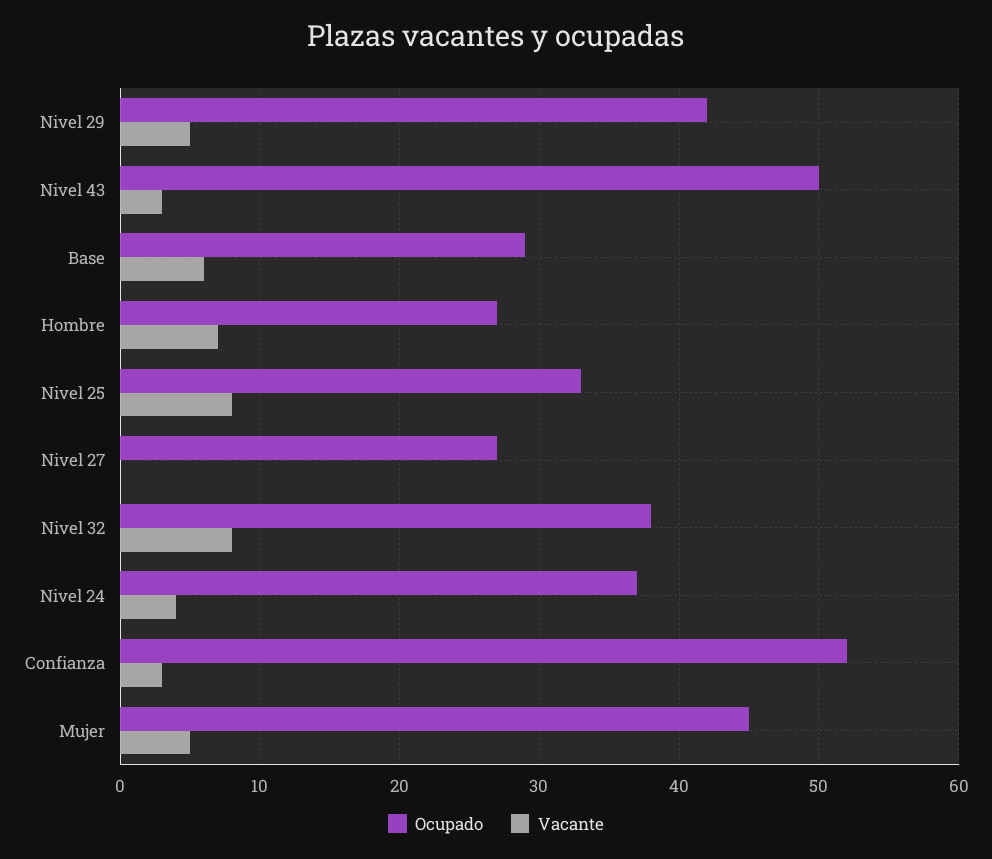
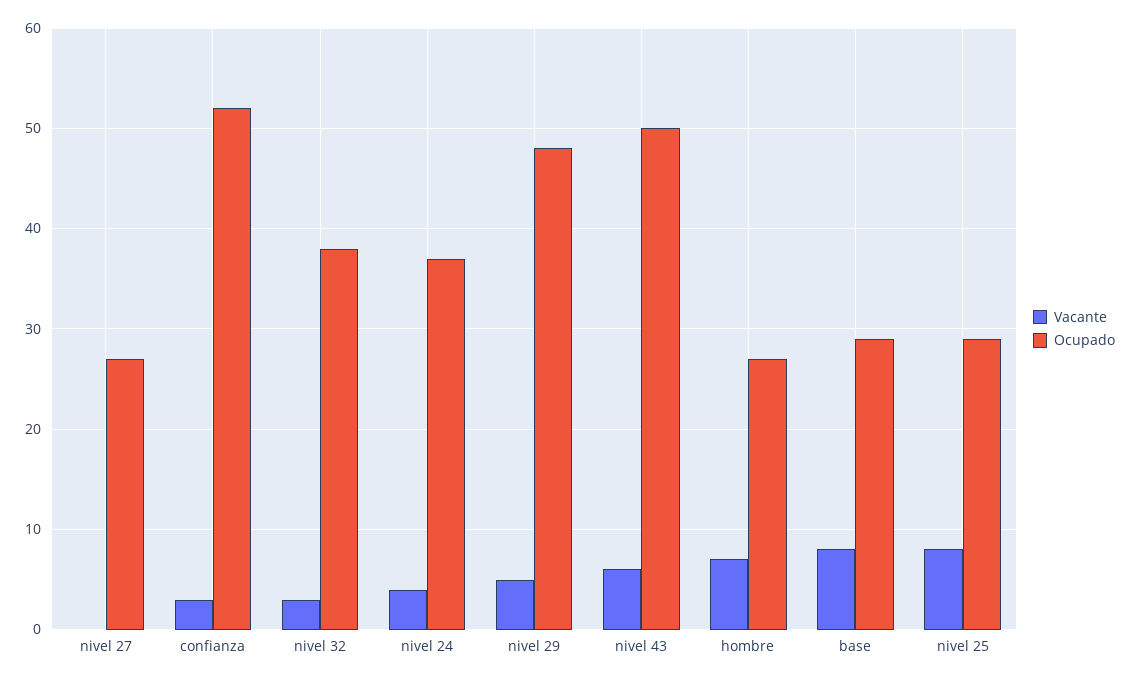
  {
    "Ocupado": {
-     "Nivel 29": 42,
+     "Nivel 29": 48,
      "Nivel 43": 50,
      "Base": 29,
      "Hombre": 27,
-     "Nivel 25": 33,
+     "Nivel 25": 29,
      "Nivel 27": 27,
      "Nivel 32": 38,
      "Nivel 24": 37,
-     "Confianza": 52,
+     "Confianza": 52
-     "Mujer": 45
    },
    "Vacante": {
      "Nivel 29": 5,
-     "Nivel 43": 3,
+     "Nivel 43": 6,
-     "Base": 6,
+     "Base": 8,
      "Hombre": 7,
      "Nivel 25": 8,
      "Nivel 27": 0,
-     "Nivel 32": 8,
+     "Nivel 32": 3,
      "Nivel 24": 4,
-     "Confianza": 3,
+     "Confianza": 3
-     "Mujer": 5
    }
  }

